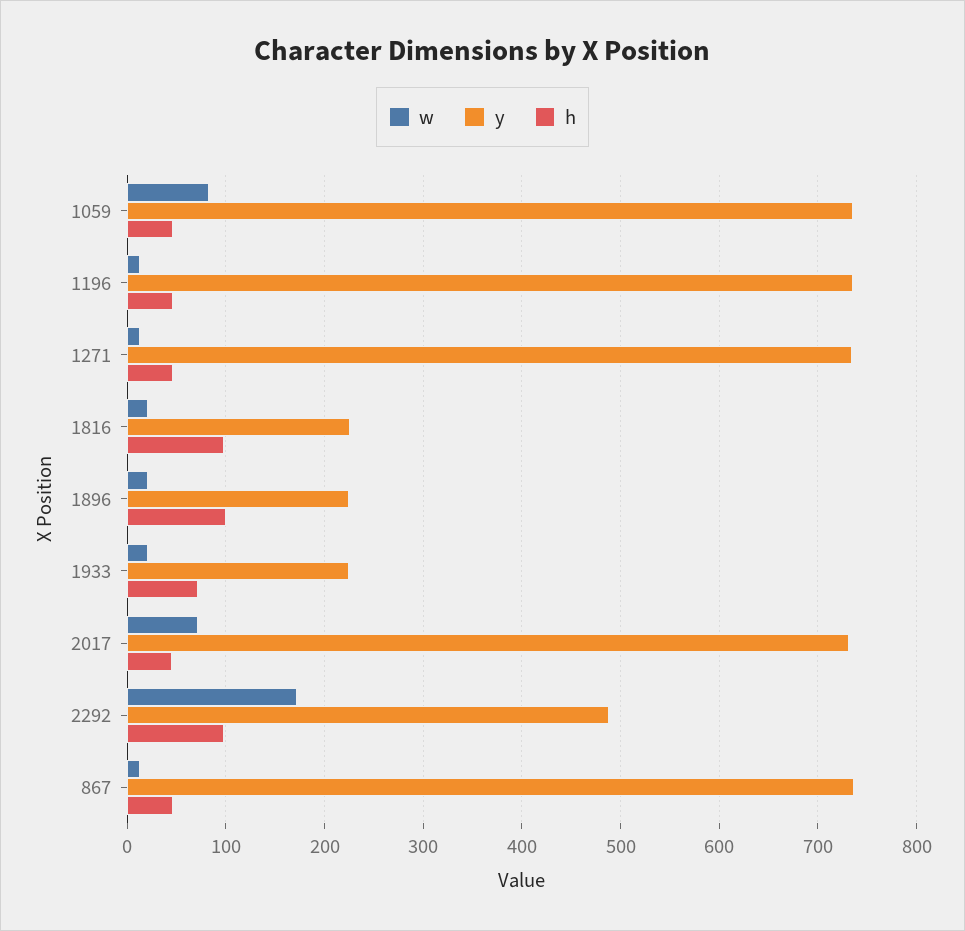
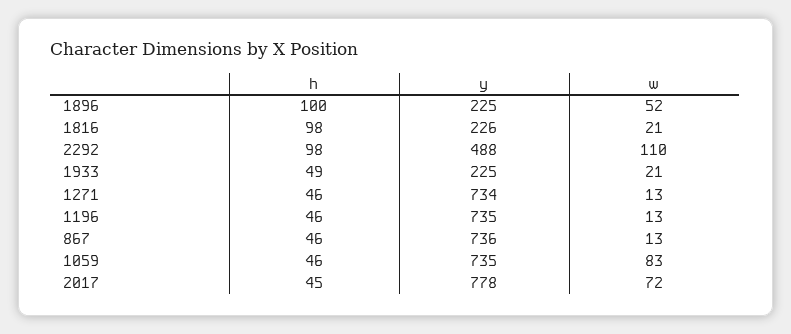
  {
    "w": {
      "1059": 83,
      "1196": 13,
      "1271": 13,
      "1816": 21,
-     "1896": 20,
+     "1896": 52,
      "1933": 21,
      "2017": 72,
-     "2292": 170,
+     "2292": 110,
      "867": 13
    },
    "y": {
      "1059": 735,
      "1196": 735,
      "1271": 734,
      "1816": 226,
      "1896": 225,
      "1933": 225,
-     "2017": 730,
+     "2017": 778,
      "2292": 488,
      "867": 736
    },
    "h": {
      "1059": 46,
      "1196": 46,
      "1271": 46,
      "1816": 98,
      "1896": 100,
-     "1933": 70,
+     "1933": 49,
      "2017": 45,
      "2292": 98,
      "867": 46
    }
  }

